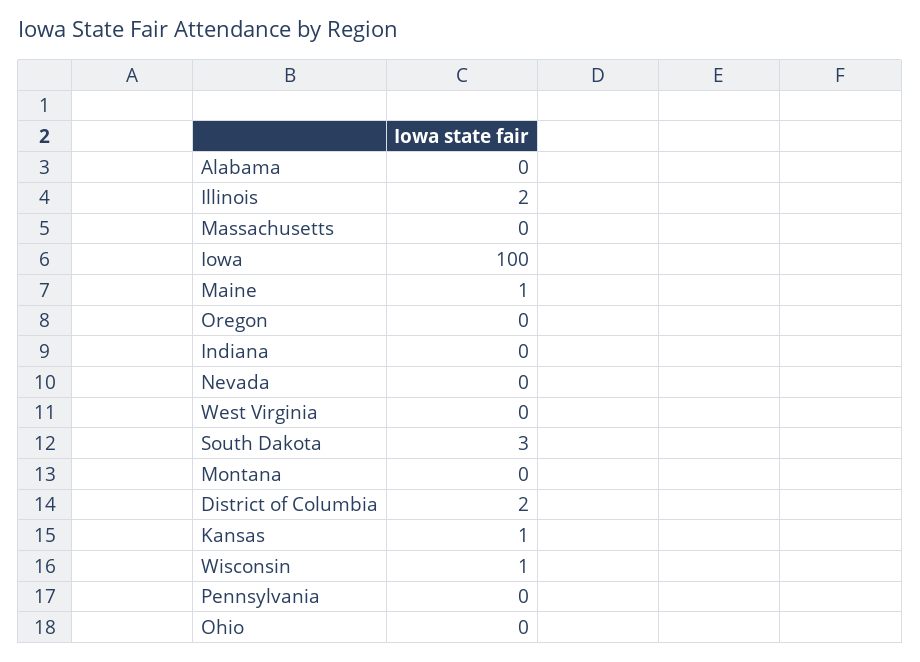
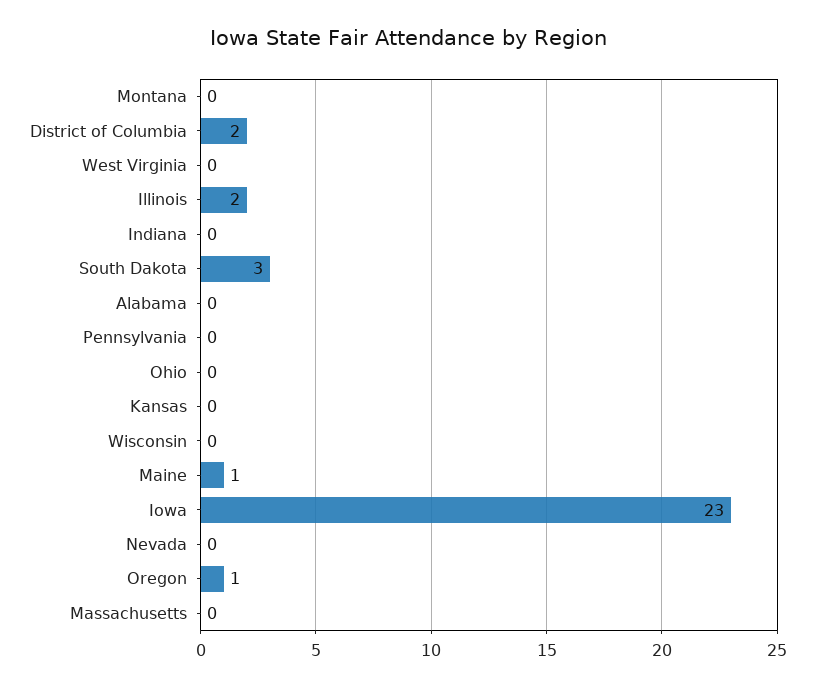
  {
    "Alabama": 0,
    "Illinois": 2,
    "Massachusetts": 0,
-   "Iowa": 100,
+   "Iowa": 23,
    "Maine": 1,
-   "Oregon": 0,
+   "Oregon": 1,
    "Indiana": 0,
    "Nevada": 0,
    "West Virginia": 0,
    "South Dakota": 3,
    "Montana": 0,
    "District of Columbia": 2,
-   "Kansas": 1,
+   "Kansas": 0,
-   "Wisconsin": 1,
+   "Wisconsin": 0,
    "Pennsylvania": 0,
    "Ohio": 0
  }

